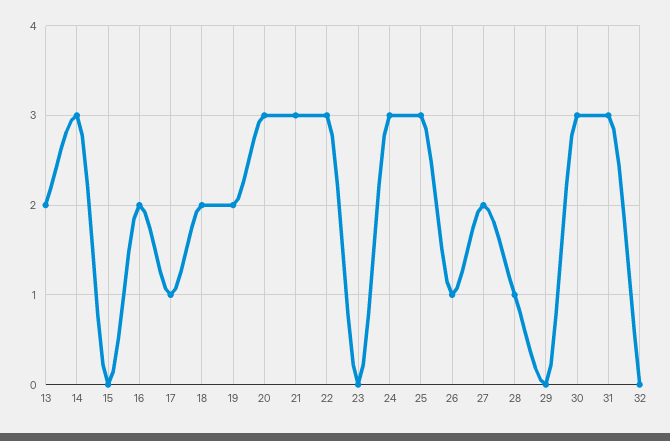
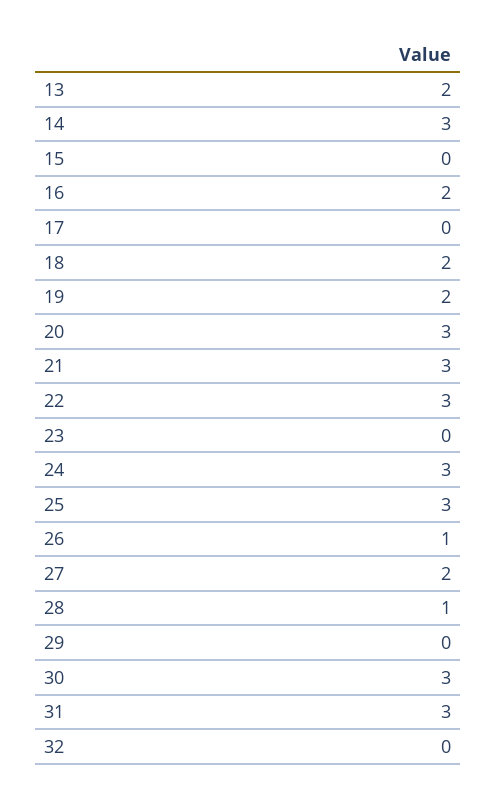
  {
    "13": 2,
    "14": 3,
    "15": 0,
    "16": 2,
-   "17": 1,
+   "17": 0,
    "18": 2,
    "19": 2,
    "20": 3,
    "21": 3,
    "22": 3,
    "23": 0,
    "24": 3,
    "25": 3,
    "26": 1,
    "27": 2,
    "28": 1,
    "29": 0,
    "30": 3,
    "31": 3,
    "32": 0
  }

